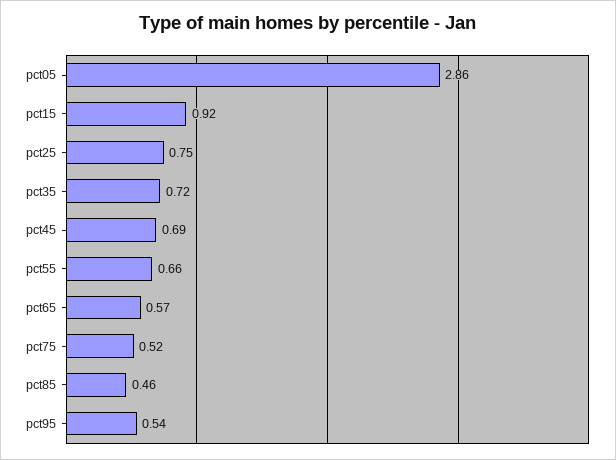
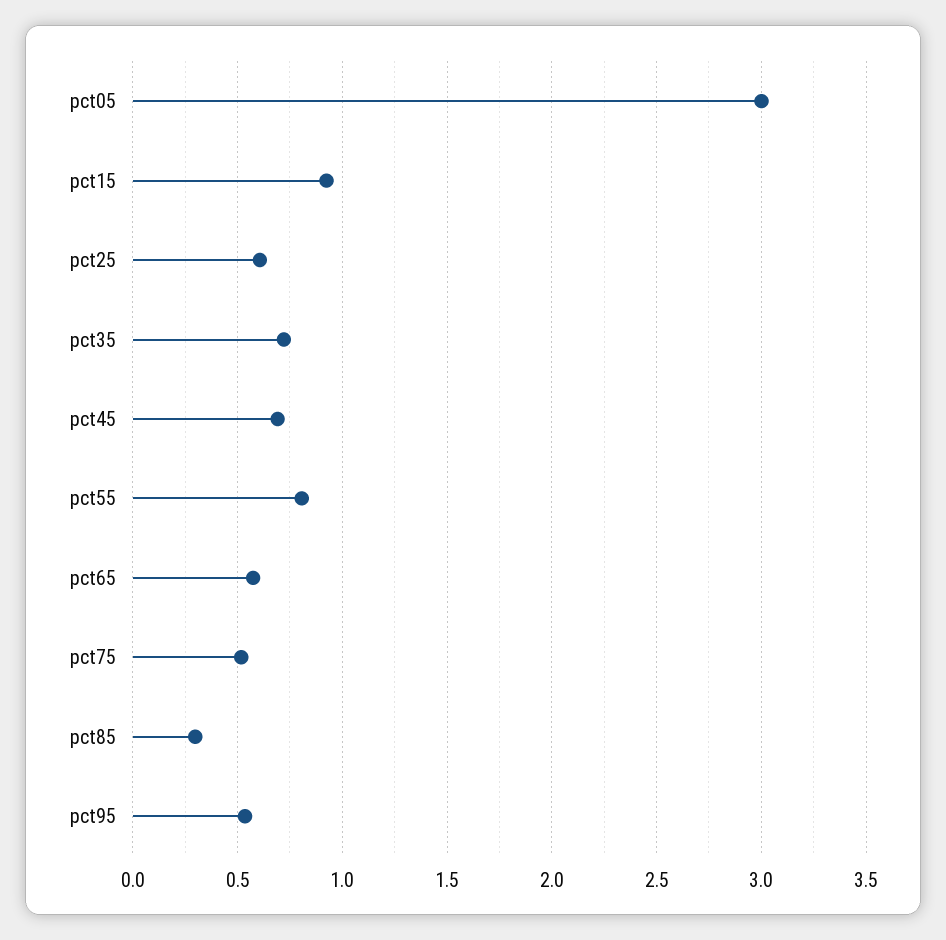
  {
-   "pct05": 2.86,
+   "pct05": 3,
    "pct15": 0.92,
-   "pct25": 0.75,
+   "pct25": 0.6,
    "pct35": 0.72,
    "pct45": 0.69,
-   "pct55": 0.66,
+   "pct55": 0.8,
    "pct65": 0.57,
    "pct75": 0.52,
-   "pct85": 0.46,
+   "pct85": 0.3,
    "pct95": 0.54
  }

